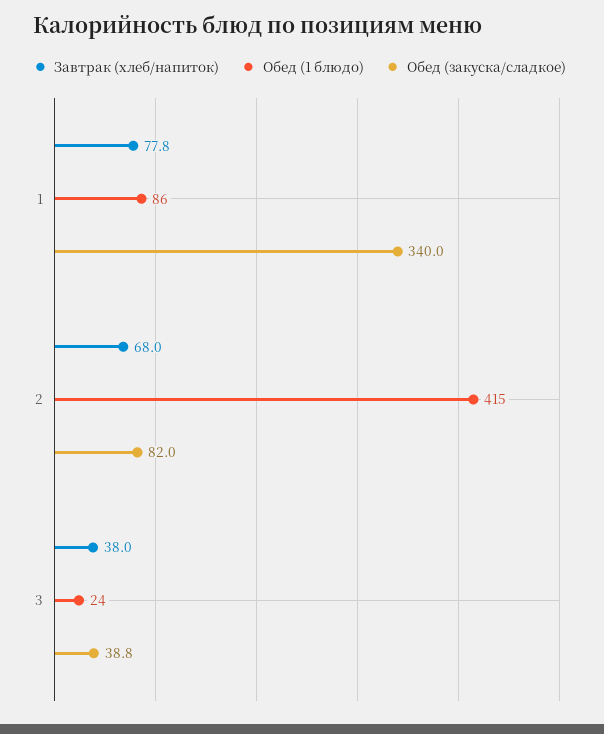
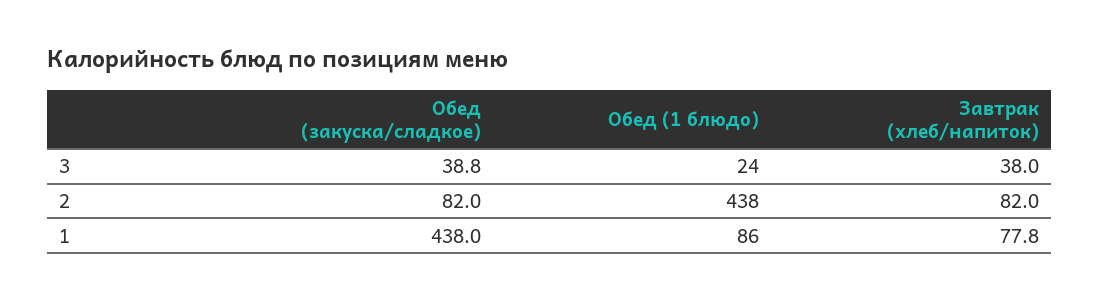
  {
    "Завтрак (хлеб/напиток)": {
      "1": 77.8,
-     "2": 68,
+     "2": 82,
      "3": 38
    },
    "Обед (1 блюдо)": {
      "1": 86,
-     "2": 415,
+     "2": 438,
      "3": 24
    },
    "Обед (закуска/сладкое)": {
-     "1": 340,
+     "1": 438,
      "2": 82,
      "3": 38.8
    }
  }

